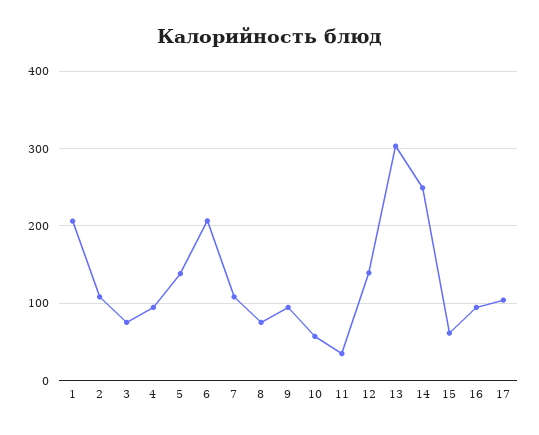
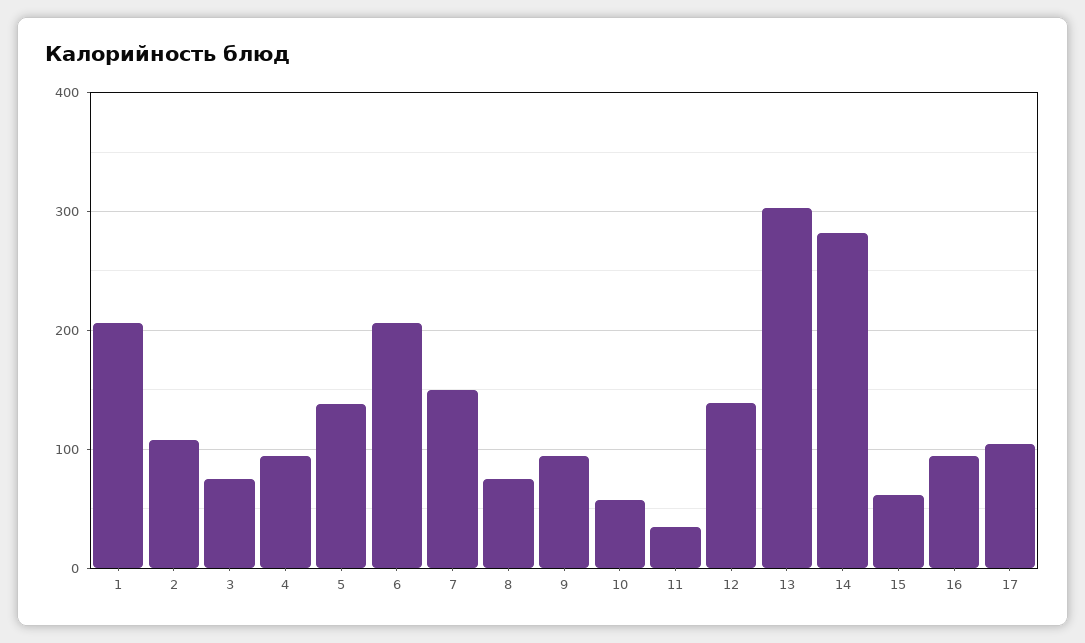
  {
    "1": 210,
    "2": 110,
    "3": 80,
    "4": 90,
    "5": 140,
    "6": 210,
-   "7": 110,
+   "7": 150,
    "8": 80,
    "9": 90,
    "10": 60,
    "11": 30,
    "12": 140,
    "13": 300,
-   "14": 250,
+   "14": 280,
    "15": 60,
    "16": 90,
    "17": 100
  }

